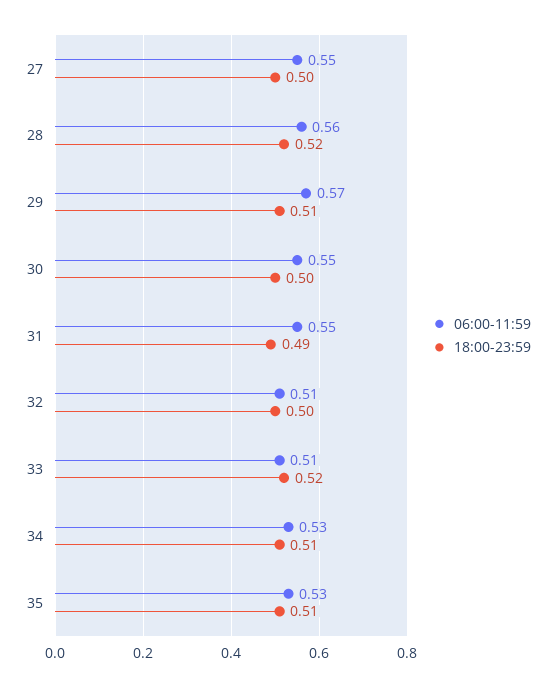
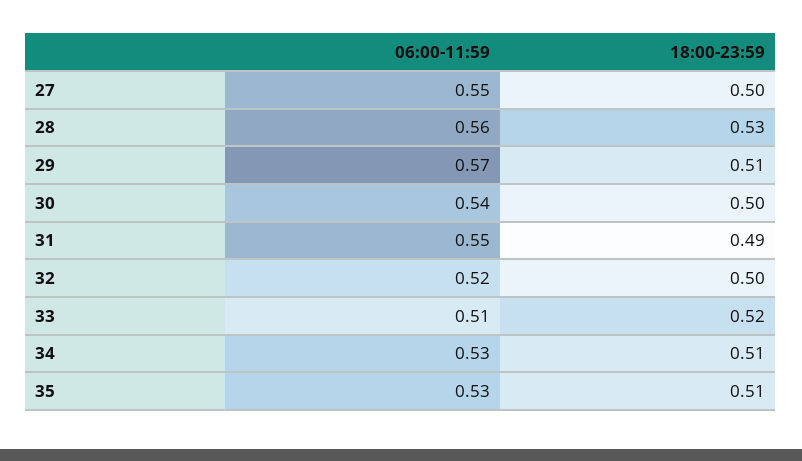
  {
    "06:00-11:59": {
      "27": 0.55,
      "28": 0.56,
      "29": 0.57,
-     "30": 0.55,
+     "30": 0.54,
      "31": 0.55,
-     "32": 0.51,
+     "32": 0.52,
      "33": 0.51,
      "34": 0.53,
      "35": 0.53
    },
    "18:00-23:59": {
      "27": 0.5,
-     "28": 0.52,
+     "28": 0.53,
      "29": 0.51,
      "30": 0.5,
      "31": 0.49,
      "32": 0.5,
      "33": 0.52,
      "34": 0.51,
      "35": 0.51
    }
  }

